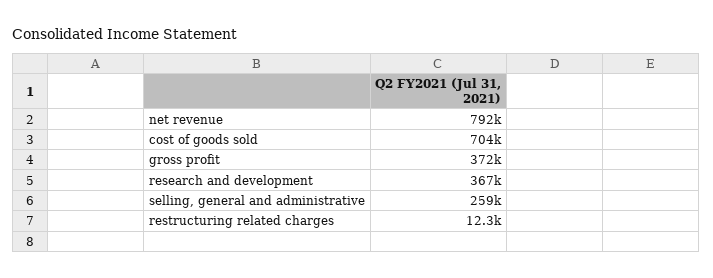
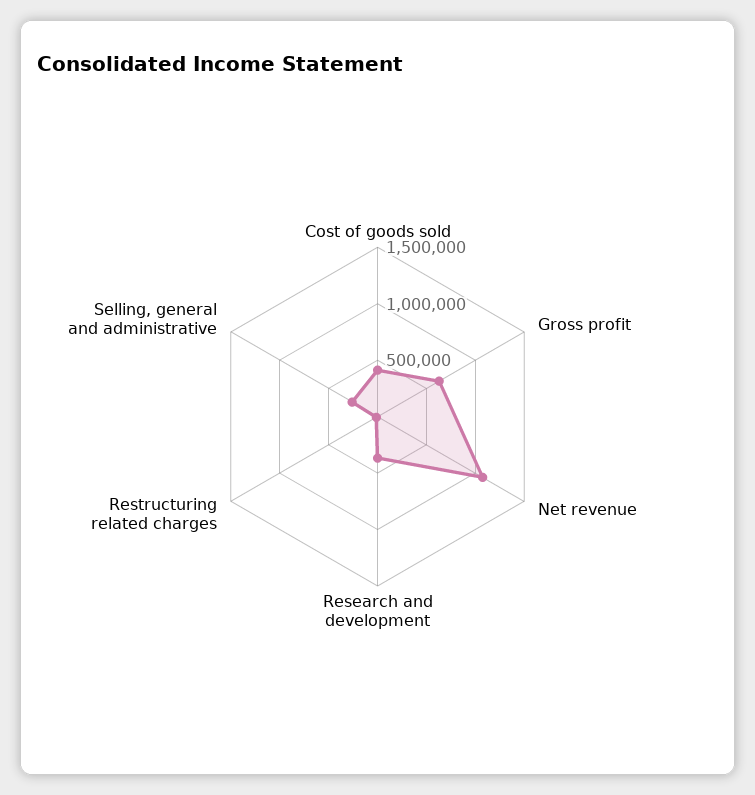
  {
-   "net revenue": 792000,
+   "net revenue": 1100000,
-   "cost of goods sold": 704000,
+   "cost of goods sold": 400000,
-   "gross profit": 372000,
+   "gross profit": 600000,
    "research and development": 367000,
    "selling, general and administrative": 259000,
    "restructuring related charges": 12300
  }

